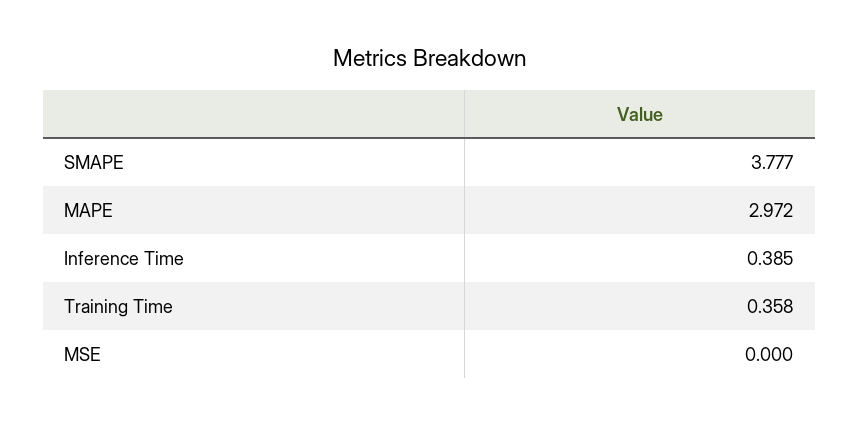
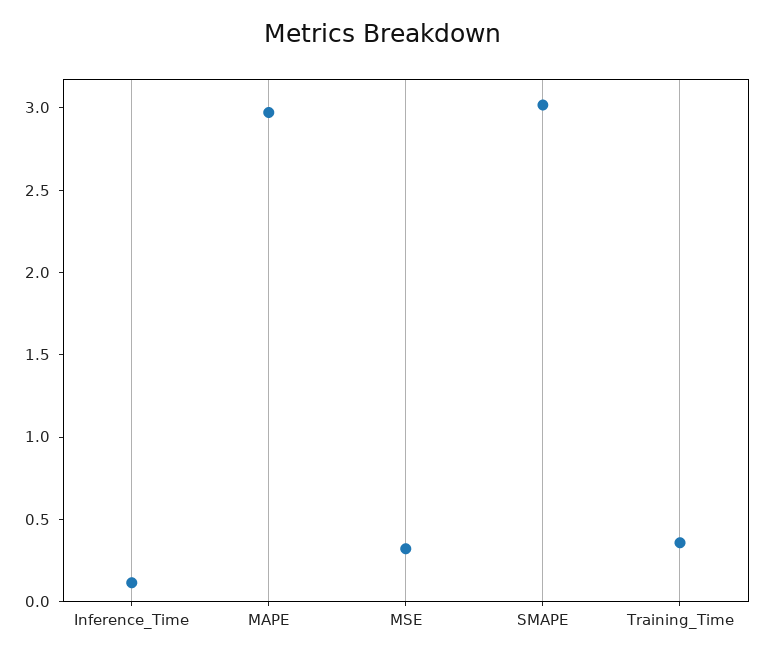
  {
-   "SMAPE": 3.777,
+   "SMAPE": 3,
    "MAPE": 2.972,
-   "Inference Time": 0.385,
+   "Inference Time": 0.1,
    "Training Time": 0.358,
-   "MSE": 0
+   "MSE": 0.3
  }

